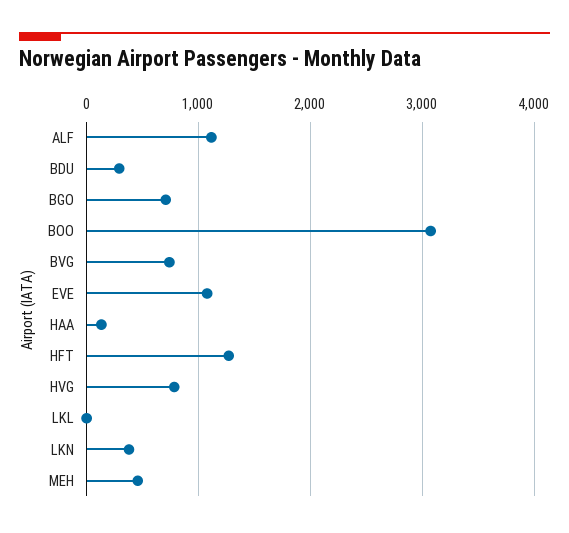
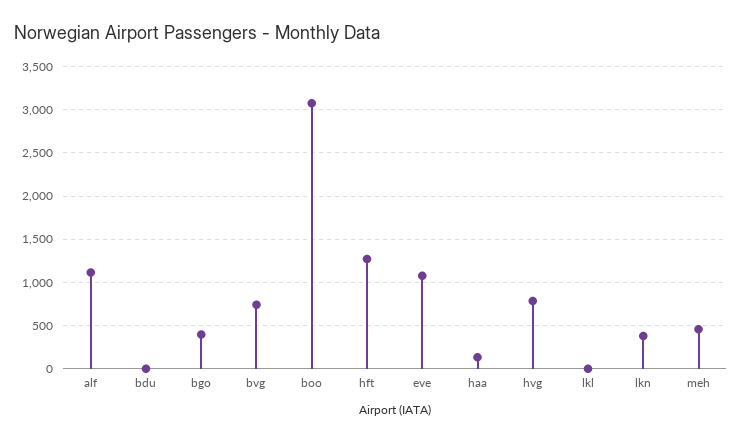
  {
    "ALF": 1100,
-   "BDU": 300,
+   "BDU": 0,
-   "BGO": 700,
+   "BGO": 400,
    "BOO": 3100,
    "BVG": 700,
    "EVE": 1100,
    "HAA": 100,
    "HFT": 1300,
    "HVG": 800,
    "LKL": 0,
    "LKN": 400,
    "MEH": 500
  }

